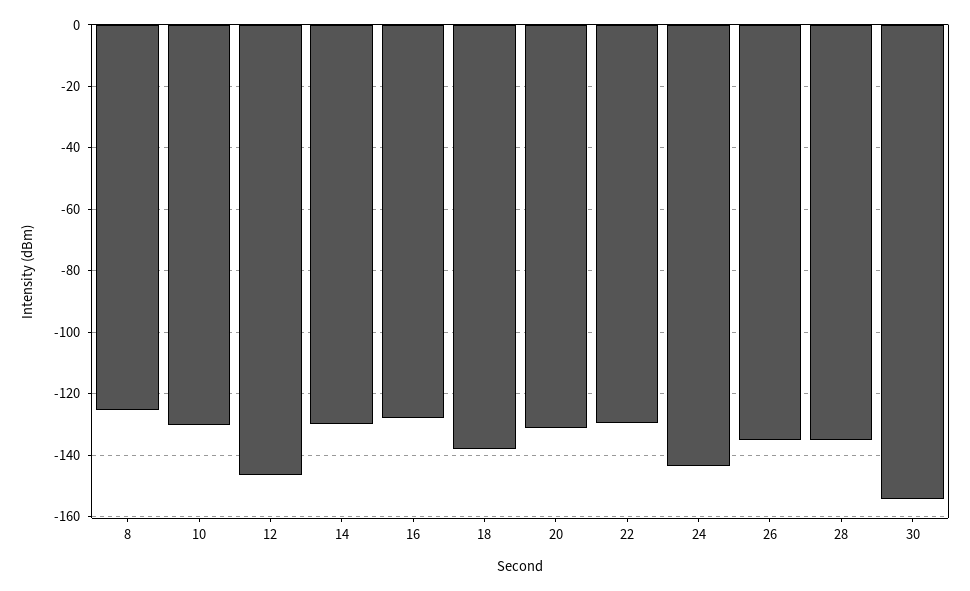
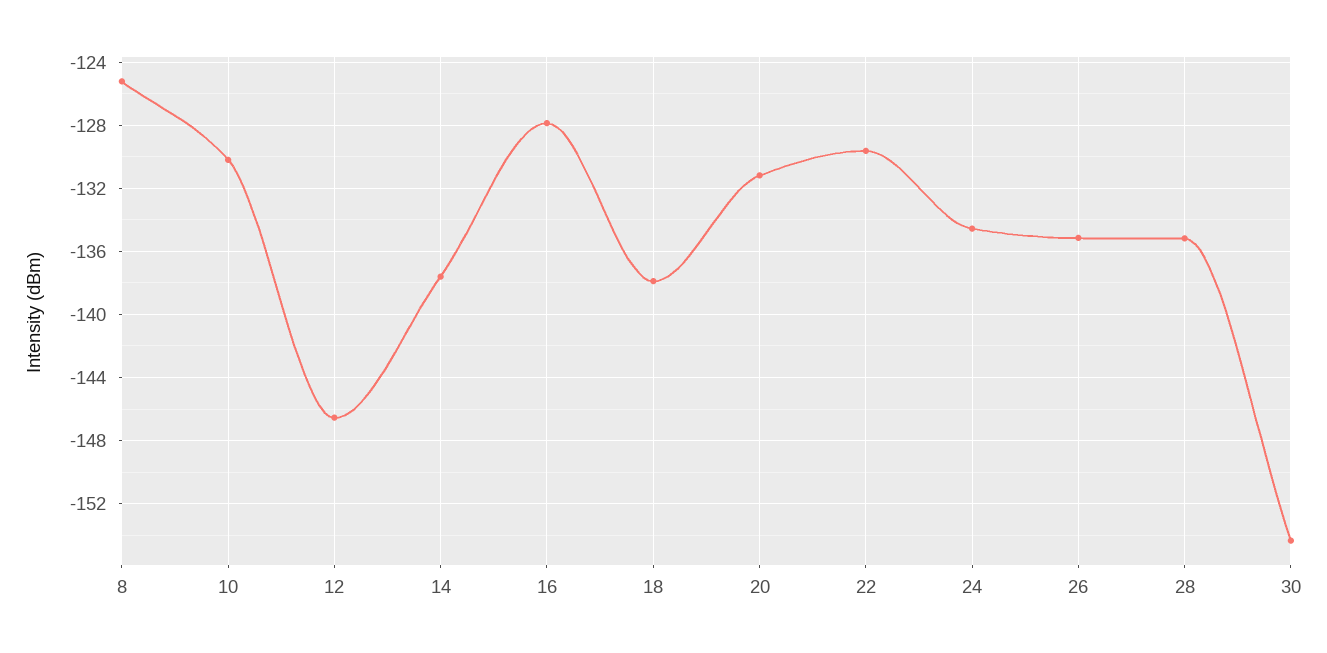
  {
    "8": -125,
    "10": -130,
    "12": -146.5,
-   "14": -130,
+   "14": -137.5,
    "16": -128,
    "18": -138,
    "20": -131,
    "22": -129.5,
-   "24": -144,
+   "24": -134.5,
    "26": -135,
    "28": -135,
    "30": -154.5
  }

